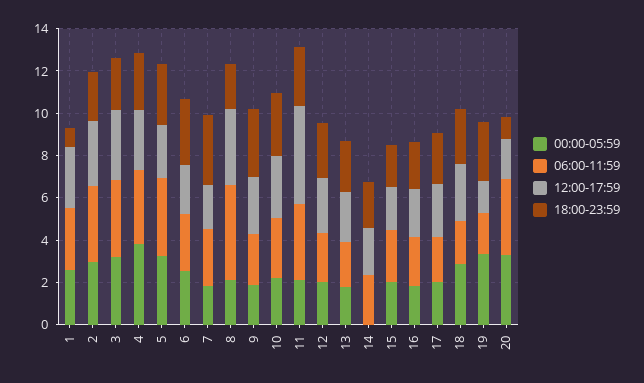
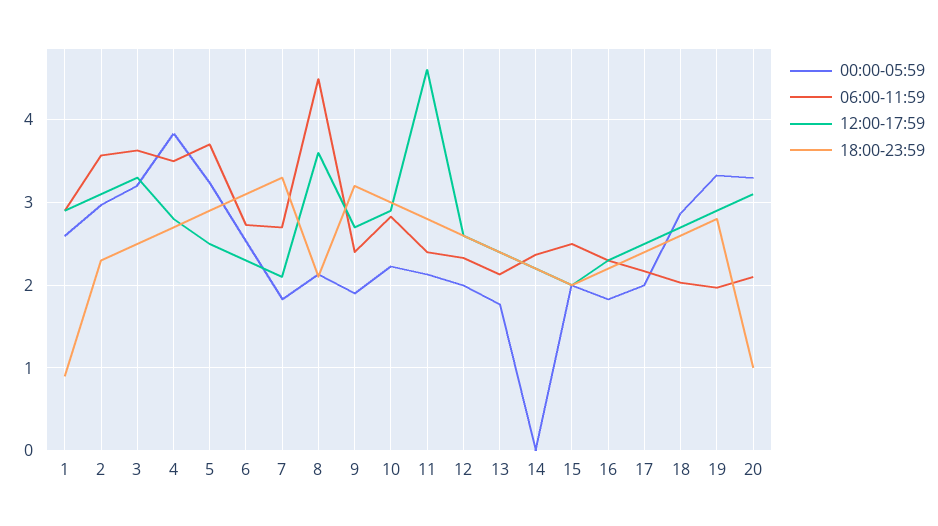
  {
    "00:00-05:59": {
      "1": 2.6,
      "2": 3,
      "3": 3.2,
      "4": 3.8,
      "5": 3.2,
      "6": 2.5,
      "7": 1.8,
      "8": 2.1,
      "9": 1.9,
      "10": 2.2,
      "11": 2.1,
      "12": 2,
      "13": 1.8,
      "14": 0,
      "15": 2,
      "16": 1.8,
      "17": 2,
      "18": 2.9,
      "19": 3.3,
      "20": 3.3
    },
    "06:00-11:59": {
      "1": 2.9,
      "2": 3.6,
      "3": 3.6,
      "4": 3.5,
      "5": 3.7,
      "6": 2.7,
      "7": 2.7,
      "8": 4.5,
      "9": 2.4,
      "10": 2.8,
-     "11": 3.5,
+     "11": 2.4,
      "12": 2.3,
      "13": 2.1,
      "14": 2.4,
      "15": 2.5,
      "16": 2.3,
      "17": 2.2,
      "18": 2,
      "19": 2,
-     "20": 3.5
+     "20": 2.1
    },
    "12:00-17:59": {
      "1": 2.9,
      "2": 3.1,
      "3": 3.3,
      "4": 2.8,
      "5": 2.5,
      "6": 2.3,
      "7": 2.1,
      "8": 3.6,
      "9": 2.7,
      "10": 2.9,
      "11": 4.6,
      "12": 2.6,
      "13": 2.4,
      "14": 2.2,
      "15": 2,
      "16": 2.3,
      "17": 2.5,
      "18": 2.7,
-     "19": 1.5,
+     "19": 2.9,
-     "20": 2
+     "20": 3.1
    },
    "18:00-23:59": {
      "1": 0.9,
      "2": 2.3,
      "3": 2.5,
      "4": 2.7,
      "5": 2.9,
      "6": 3.1,
      "7": 3.3,
      "8": 2.1,
      "9": 3.2,
      "10": 3,
      "11": 2.8,
      "12": 2.6,
      "13": 2.4,
      "14": 2.2,
      "15": 2,
      "16": 2.2,
      "17": 2.4,
      "18": 2.6,
      "19": 2.8,
      "20": 1
    }
  }

